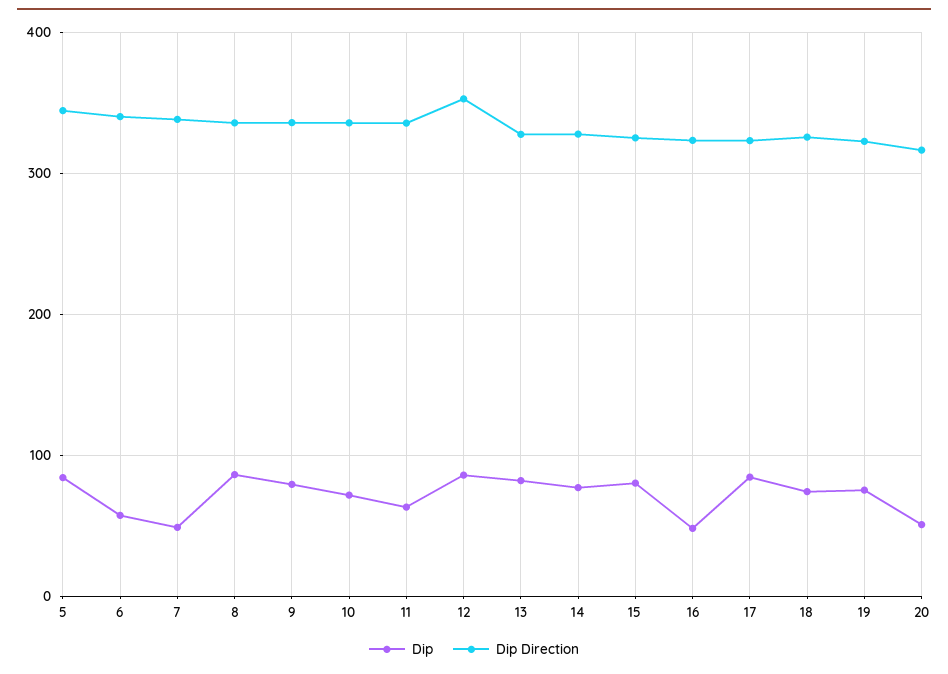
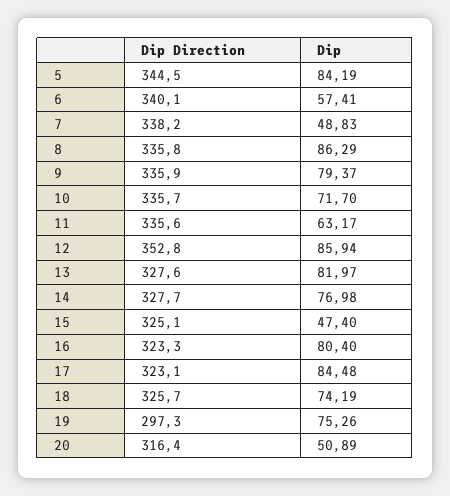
  {
    "Dip": {
      "5": 84.19,
      "6": 57.41,
      "7": 48.83,
      "8": 86.29,
      "9": 79.37,
      "10": 71.7,
      "11": 63.17,
      "12": 85.94,
      "13": 81.97,
      "14": 76.98,
-     "15": 80,
+     "15": 47.4,
-     "16": 50,
+     "16": 80.4,
      "17": 84.48,
      "18": 74.19,
      "19": 75.26,
      "20": 50.89
    },
    "Dip Direction": {
      "5": 344.5,
      "6": 340.1,
      "7": 338.2,
      "8": 335.8,
      "9": 335.9,
      "10": 335.7,
      "11": 335.6,
      "12": 352.8,
      "13": 327.6,
      "14": 327.7,
      "15": 325.1,
      "16": 323.3,
      "17": 323.1,
      "18": 325.7,
-     "19": 320,
+     "19": 297.3,
      "20": 316.4
    }
  }

